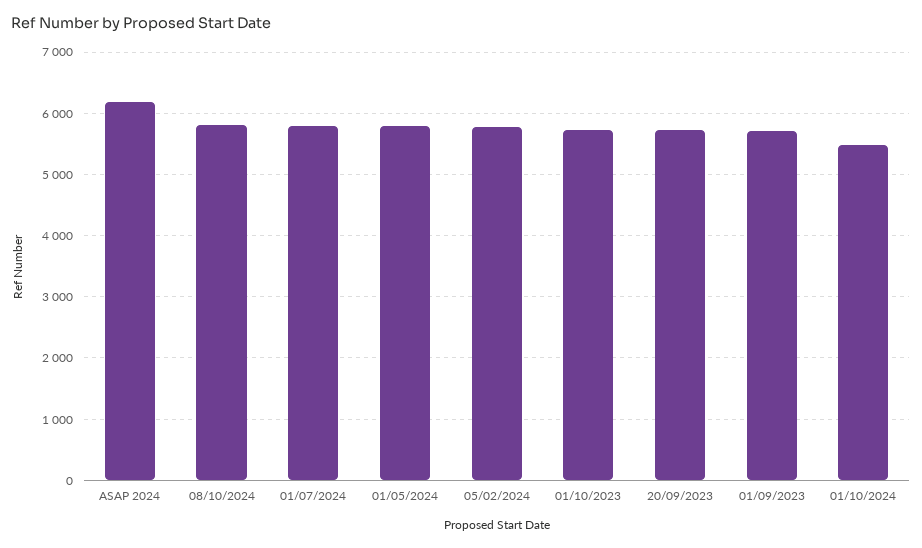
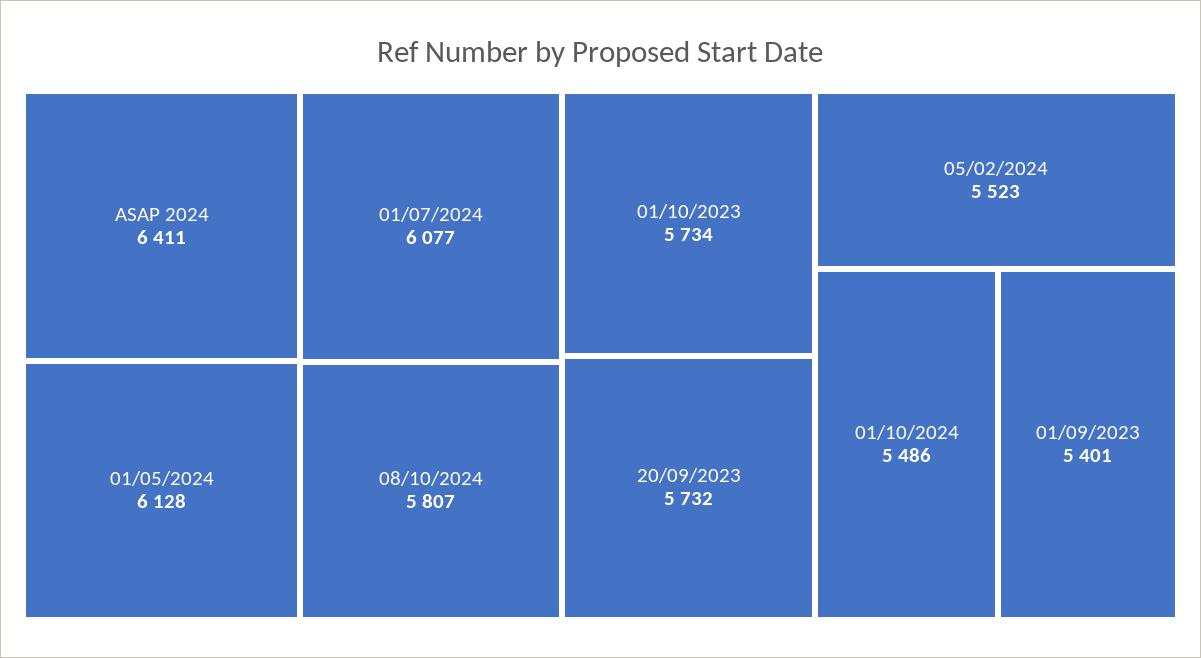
  {
-   "ASAP 2024": 6200,
+   "ASAP 2024": 6411,
    "08/10/2024": 5807,
-   "01/07/2024": 5800,
+   "01/07/2024": 6077,
-   "01/05/2024": 5800,
+   "01/05/2024": 6128,
-   "05/02/2024": 5800,
+   "05/02/2024": 5523,
    "01/10/2023": 5734,
    "20/09/2023": 5732,
-   "01/09/2023": 5700,
+   "01/09/2023": 5401,
    "01/10/2024": 5486
  }

